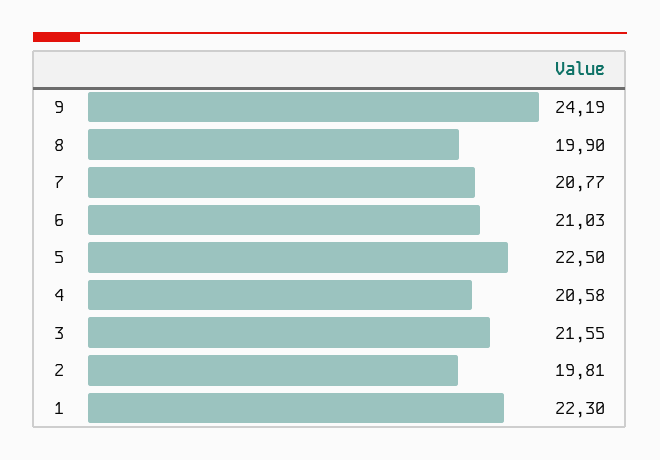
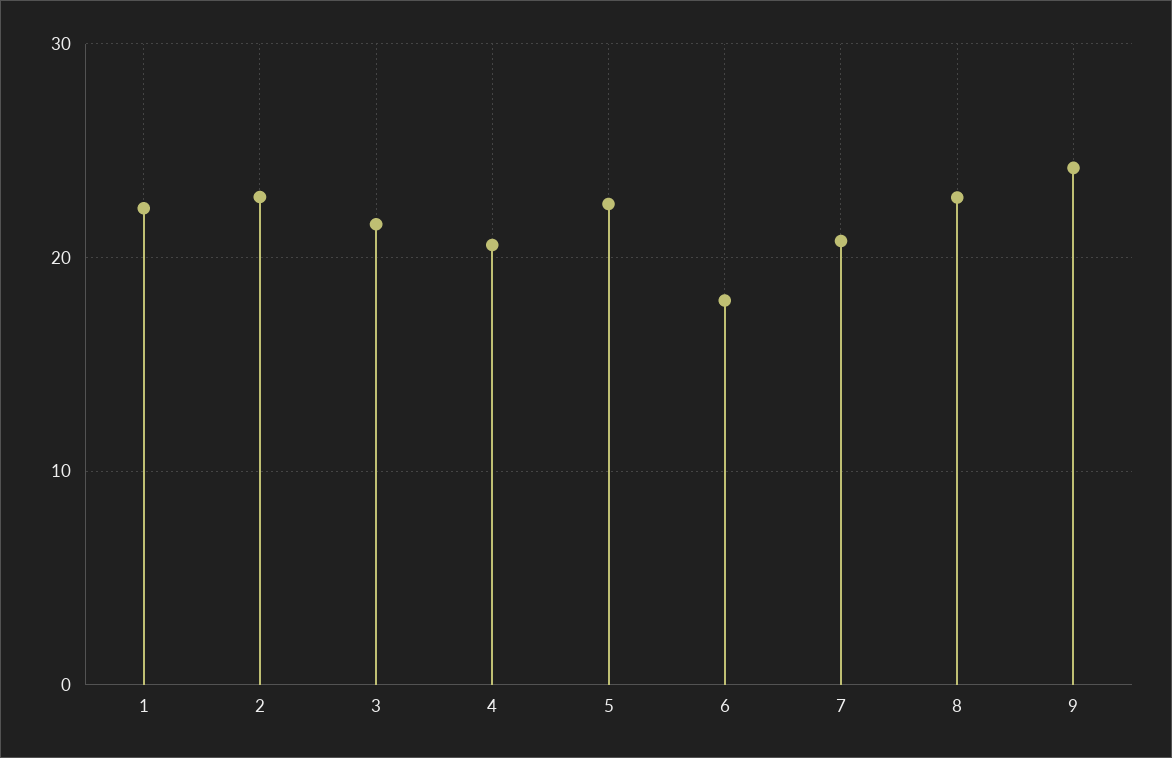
  {
    "9": 24.19,
-   "8": 19.9,
+   "8": 23,
    "7": 20.77,
-   "6": 21.03,
+   "6": 18,
    "5": 22.5,
    "4": 20.58,
    "3": 21.55,
-   "2": 19.81,
+   "2": 23,
    "1": 22.3
  }

